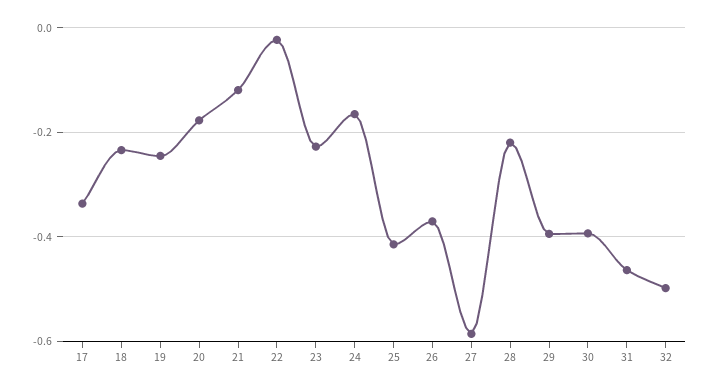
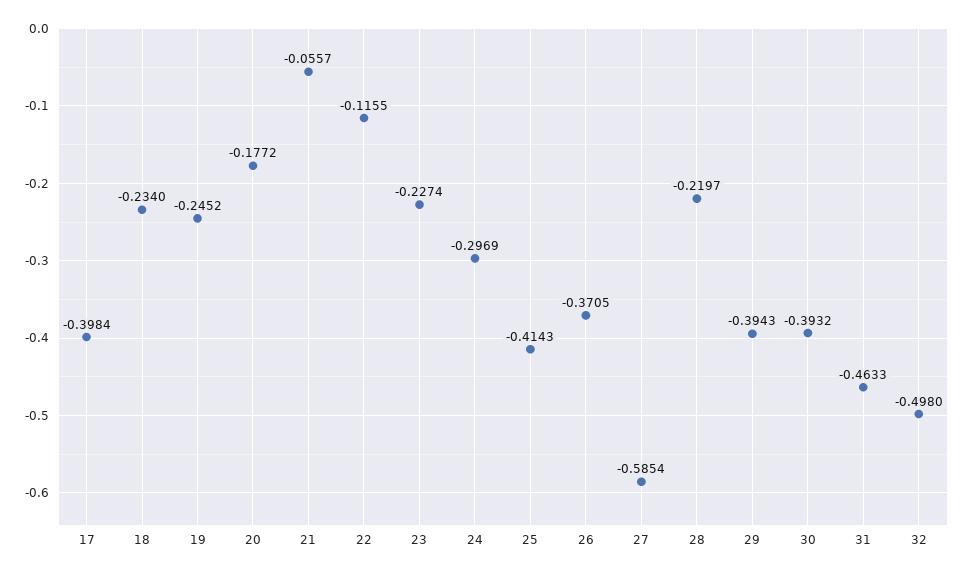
  {
-   "17": -0.34,
+   "17": -0.3984,
    "18": -0.234,
    "19": -0.2452,
    "20": -0.1772,
-   "21": -0.12,
+   "21": -0.0557,
-   "22": -0.02,
+   "22": -0.1155,
    "23": -0.2274,
-   "24": -0.16,
+   "24": -0.2969,
    "25": -0.4143,
    "26": -0.3705,
    "27": -0.5854,
    "28": -0.2197,
    "29": -0.3943,
    "30": -0.3932,
    "31": -0.4633,
    "32": -0.498
  }

